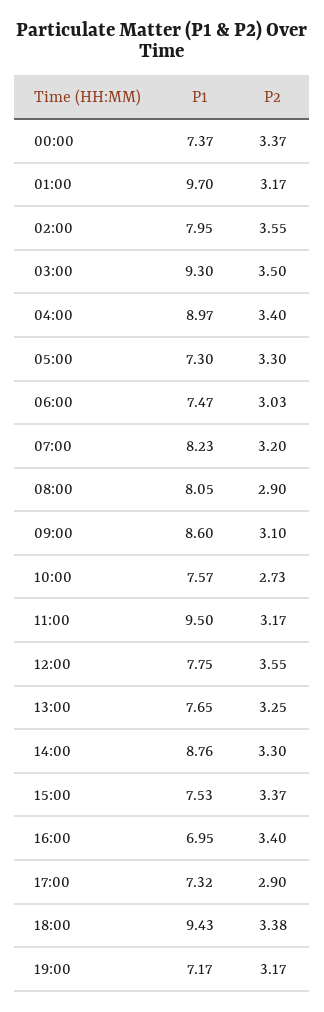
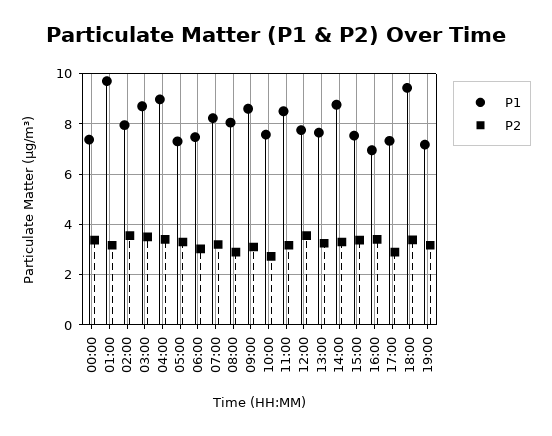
  {
    "P1": {
      "00:00": 7.37,
      "01:00": 9.7,
      "02:00": 7.95,
-     "03:00": 9.3,
+     "03:00": 8.75,
      "04:00": 8.97,
      "05:00": 7.3,
      "06:00": 7.47,
      "07:00": 8.23,
      "08:00": 8.05,
      "09:00": 8.6,
      "10:00": 7.57,
-     "11:00": 9.5,
+     "11:00": 8.5,
      "12:00": 7.75,
      "13:00": 7.65,
      "14:00": 8.76,
      "15:00": 7.53,
      "16:00": 6.95,
      "17:00": 7.32,
      "18:00": 9.43,
      "19:00": 7.17
    },
    "P2": {
      "00:00": 3.37,
      "01:00": 3.17,
      "02:00": 3.55,
      "03:00": 3.5,
      "04:00": 3.4,
      "05:00": 3.3,
      "06:00": 3.03,
      "07:00": 3.2,
      "08:00": 2.9,
      "09:00": 3.1,
      "10:00": 2.73,
      "11:00": 3.17,
      "12:00": 3.55,
      "13:00": 3.25,
      "14:00": 3.3,
      "15:00": 3.37,
      "16:00": 3.4,
      "17:00": 2.9,
      "18:00": 3.38,
      "19:00": 3.17
    }
  }

